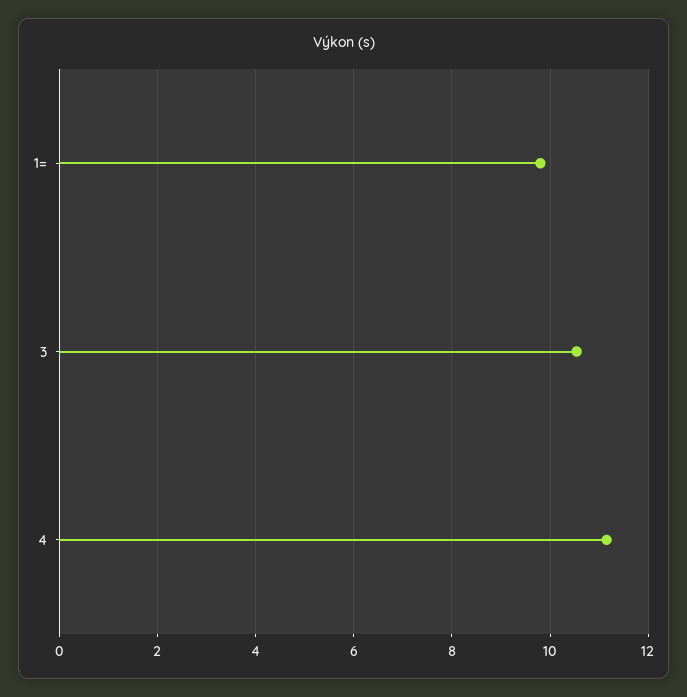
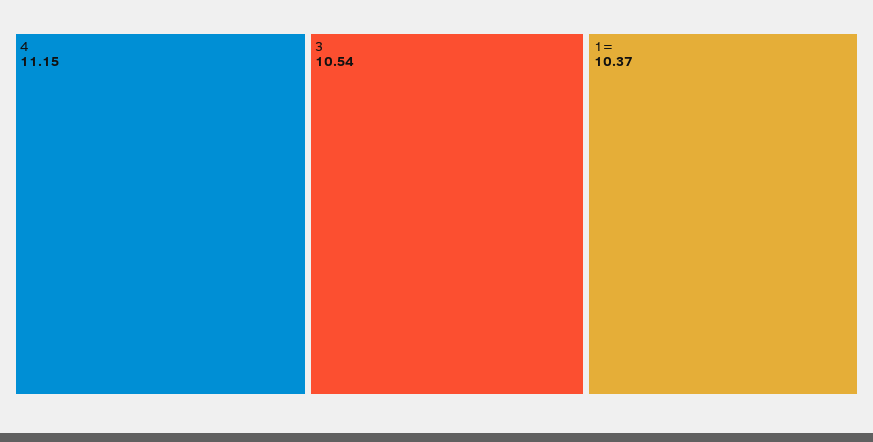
  {
-   "1=": 9.8,
+   "1=": 10.37,
    "3": 10.54,
    "4": 11.15
  }

